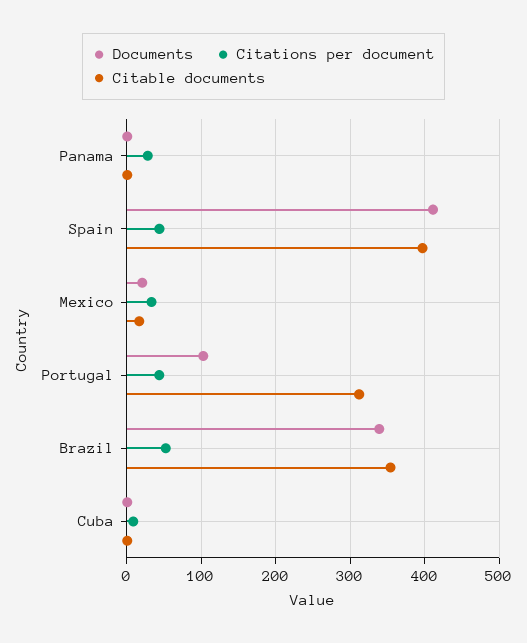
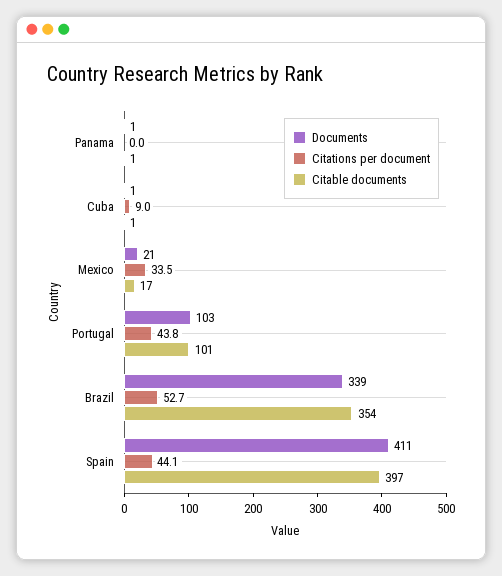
  {
    "Documents": {
      "Panama": 1,
      "Spain": 411,
      "Mexico": 21,
      "Portugal": 103,
      "Brazil": 339,
      "Cuba": 1
    },
    "Citations per document": {
-     "Panama": 30,
+     "Panama": 0,
      "Spain": 44.1,
      "Mexico": 33.5,
      "Portugal": 43.8,
      "Brazil": 52.7,
      "Cuba": 9
    },
    "Citable documents": {
      "Panama": 1,
      "Spain": 397,
      "Mexico": 17,
-     "Portugal": 310,
+     "Portugal": 101,
      "Brazil": 354,
      "Cuba": 1
    }
  }

